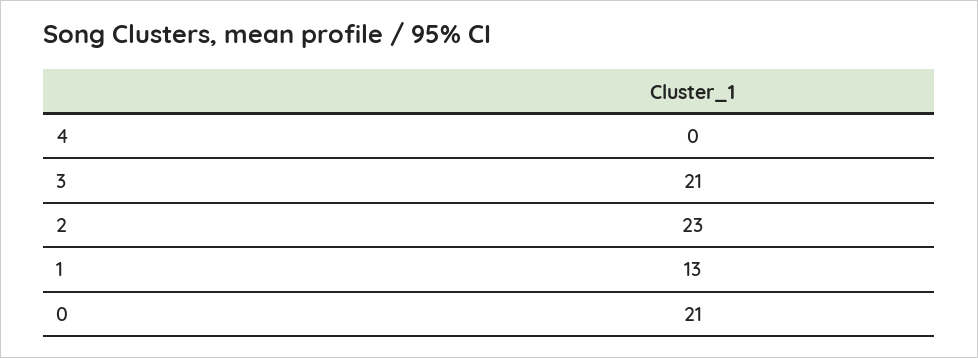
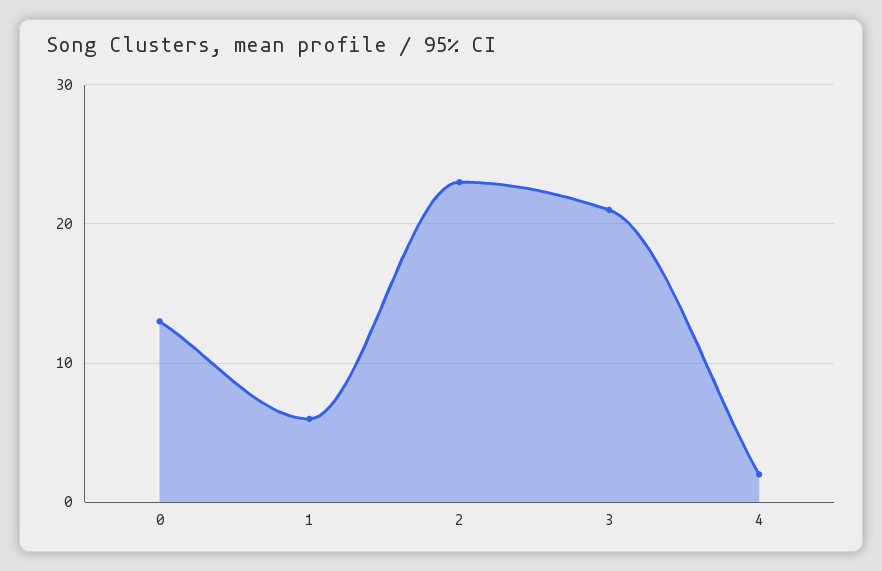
  {
-   "4": 0,
+   "4": 2,
    "3": 21,
    "2": 23,
-   "1": 13,
+   "1": 6,
-   "0": 21
+   "0": 13
  }

